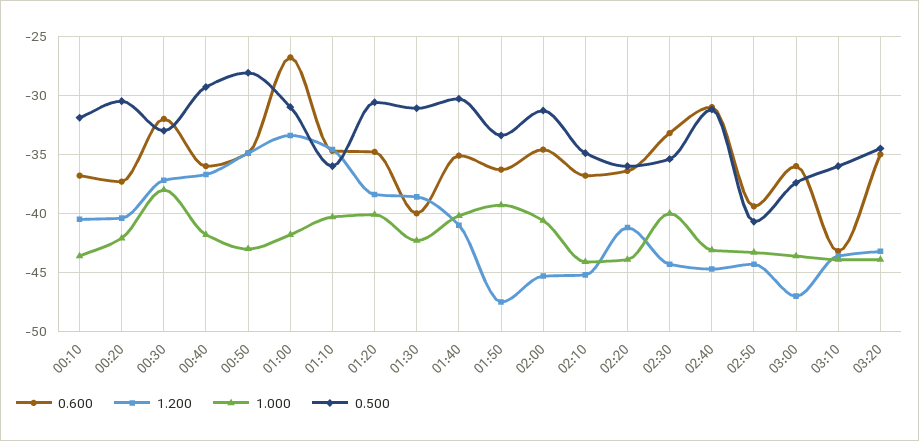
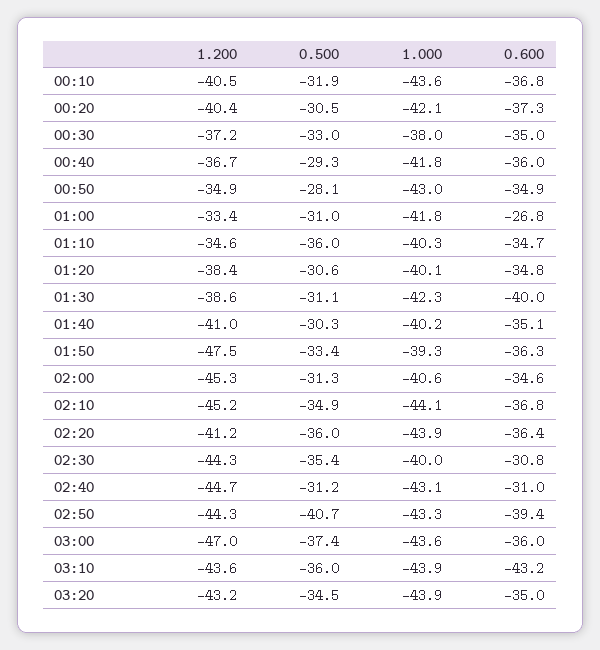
  {
    "0.600": {
      "00:10": -36.8,
      "00:20": -37.3,
-     "00:30": -32,
+     "00:30": -35,
      "00:40": -36,
      "00:50": -34.9,
      "01:00": -26.8,
      "01:10": -34.7,
      "01:20": -34.8,
      "01:30": -40,
      "01:40": -35.1,
      "01:50": -36.3,
      "02:00": -34.6,
      "02:10": -36.8,
      "02:20": -36.4,
-     "02:30": -33,
+     "02:30": -30.8,
      "02:40": -31,
      "02:50": -39.4,
      "03:00": -36,
      "03:10": -43.2,
      "03:20": -35
    },
    "1.200": {
      "00:10": -40.5,
      "00:20": -40.4,
      "00:30": -37.2,
      "00:40": -36.7,
      "00:50": -34.9,
      "01:00": -33.4,
      "01:10": -34.6,
      "01:20": -38.4,
      "01:30": -38.6,
      "01:40": -41,
      "01:50": -47.5,
      "02:00": -45.3,
      "02:10": -45.2,
      "02:20": -41.2,
      "02:30": -44.3,
      "02:40": -44.7,
      "02:50": -44.3,
      "03:00": -47,
      "03:10": -43.6,
      "03:20": -43.2
    },
    "1.000": {
      "00:10": -43.6,
      "00:20": -42.1,
      "00:30": -38,
      "00:40": -41.8,
      "00:50": -43,
      "01:00": -41.8,
      "01:10": -40.3,
      "01:20": -40.1,
      "01:30": -42.3,
      "01:40": -40.2,
      "01:50": -39.3,
      "02:00": -40.6,
      "02:10": -44.1,
      "02:20": -43.9,
      "02:30": -40,
      "02:40": -43.1,
      "02:50": -43.3,
      "03:00": -43.6,
      "03:10": -43.9,
      "03:20": -43.9
    },
    "0.500": {
      "00:10": -31.9,
      "00:20": -30.5,
      "00:30": -33,
      "00:40": -29.3,
      "00:50": -28.1,
      "01:00": -31,
      "01:10": -36,
      "01:20": -30.6,
      "01:30": -31.1,
      "01:40": -30.3,
      "01:50": -33.4,
      "02:00": -31.3,
      "02:10": -34.9,
      "02:20": -36,
      "02:30": -35.4,
      "02:40": -31.2,
      "02:50": -40.7,
      "03:00": -37.4,
      "03:10": -36,
      "03:20": -34.5
    }
  }

